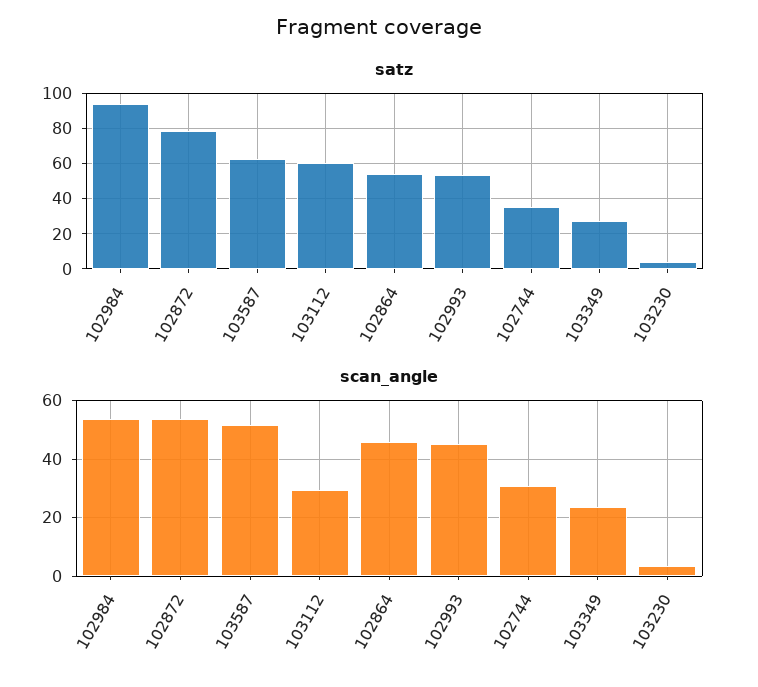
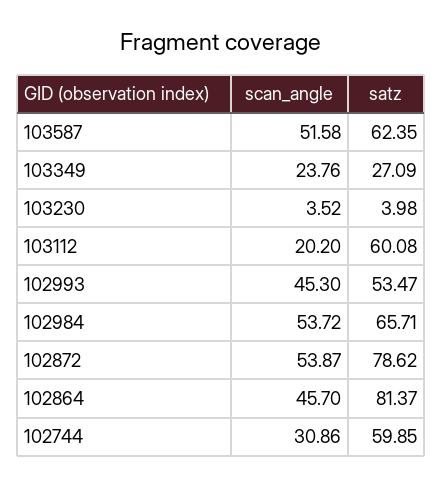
  {
    "satz": {
-     "102984": 95,
+     "102984": 65.71,
      "102872": 78.62,
      "103587": 62.35,
      "103112": 60.08,
-     "102864": 55,
+     "102864": 81.37,
      "102993": 53.47,
-     "102744": 35,
+     "102744": 59.85,
      "103349": 27.09,
      "103230": 3.98
    },
    "scan_angle": {
      "102984": 53.72,
      "102872": 53.87,
      "103587": 51.58,
-     "103112": 30,
+     "103112": 20.2,
      "102864": 45.7,
      "102993": 45.3,
      "102744": 30.86,
      "103349": 23.76,
      "103230": 3.52
    }
  }

